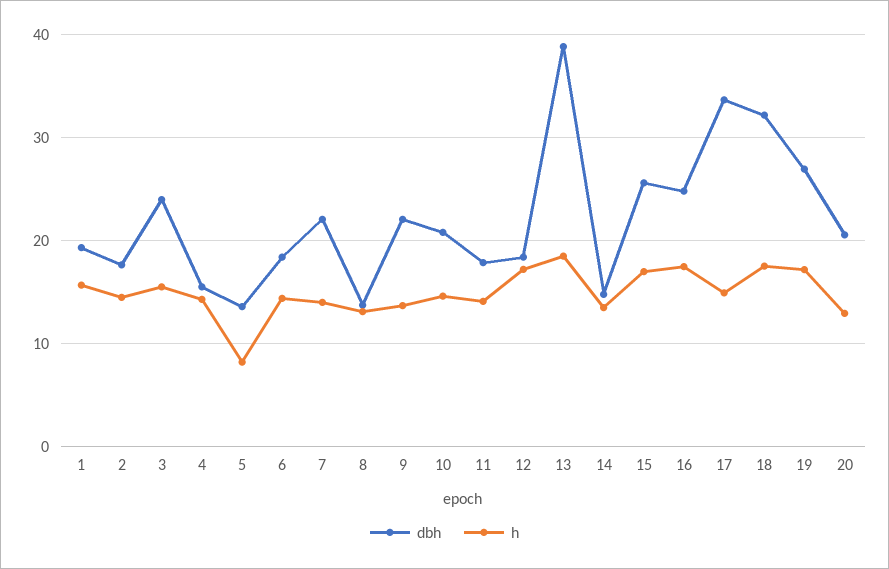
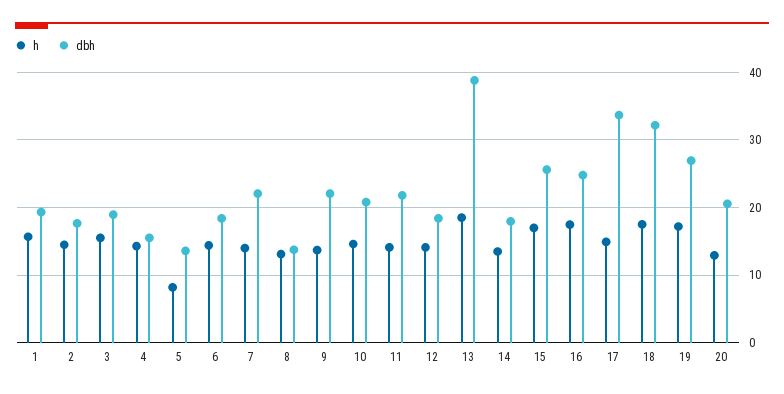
  {
    "dbh": {
      "1": 19,
      "2": 18,
-     "3": 24,
+     "3": 19,
      "4": 16,
      "5": 14,
      "6": 18,
      "7": 22,
      "8": 14,
      "9": 22,
      "10": 21,
-     "11": 18,
+     "11": 22,
      "12": 18,
      "13": 39,
-     "14": 15,
+     "14": 18,
      "15": 26,
      "16": 25,
      "17": 34,
      "18": 32,
      "19": 27,
      "20": 21
    },
    "h": {
      "1": 16,
      "2": 15,
      "3": 16,
      "4": 14,
      "5": 8,
      "6": 14,
      "7": 14,
      "8": 13,
      "9": 14,
      "10": 15,
      "11": 14,
-     "12": 17,
+     "12": 14,
      "13": 19,
      "14": 14,
      "15": 17,
      "16": 17,
      "17": 15,
      "18": 18,
      "19": 17,
      "20": 13
    }
  }

